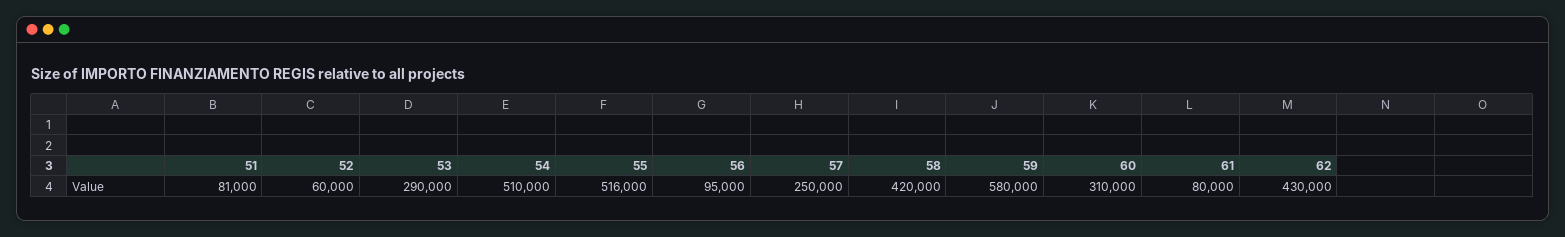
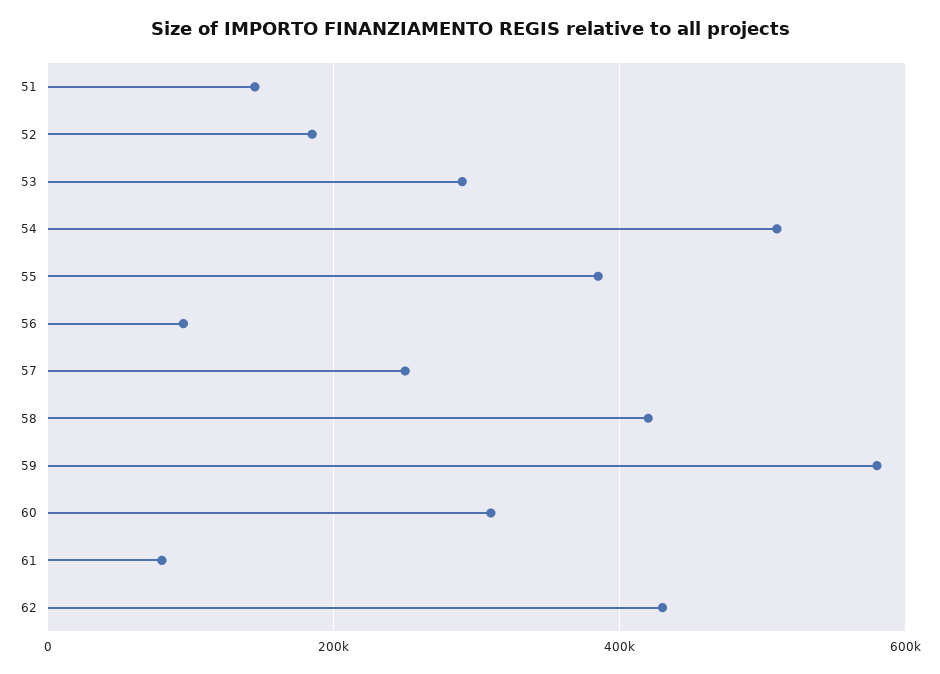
  {
-   "51": 81000,
+   "51": 140000,
-   "52": 60000,
+   "52": 180000,
    "53": 290000,
    "54": 510000,
-   "55": 516000,
+   "55": 380000,
    "56": 95000,
    "57": 250000,
    "58": 420000,
    "59": 580000,
    "60": 310000,
    "61": 80000,
    "62": 430000
  }

